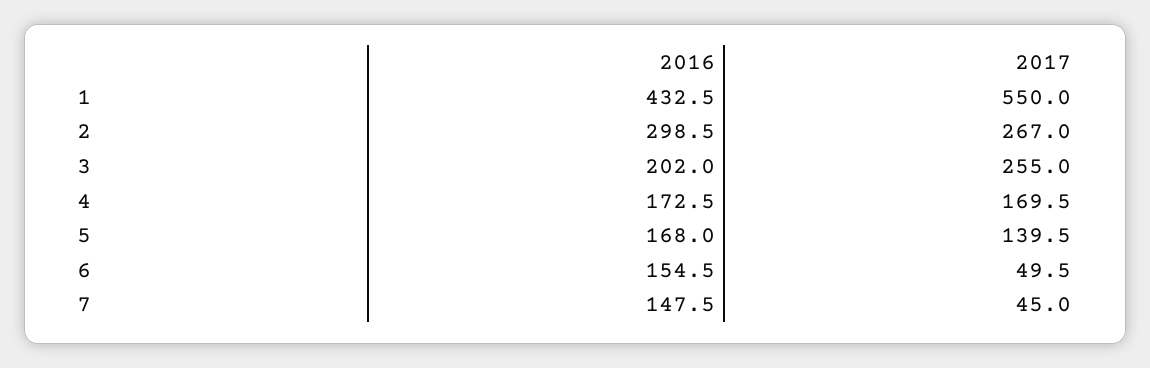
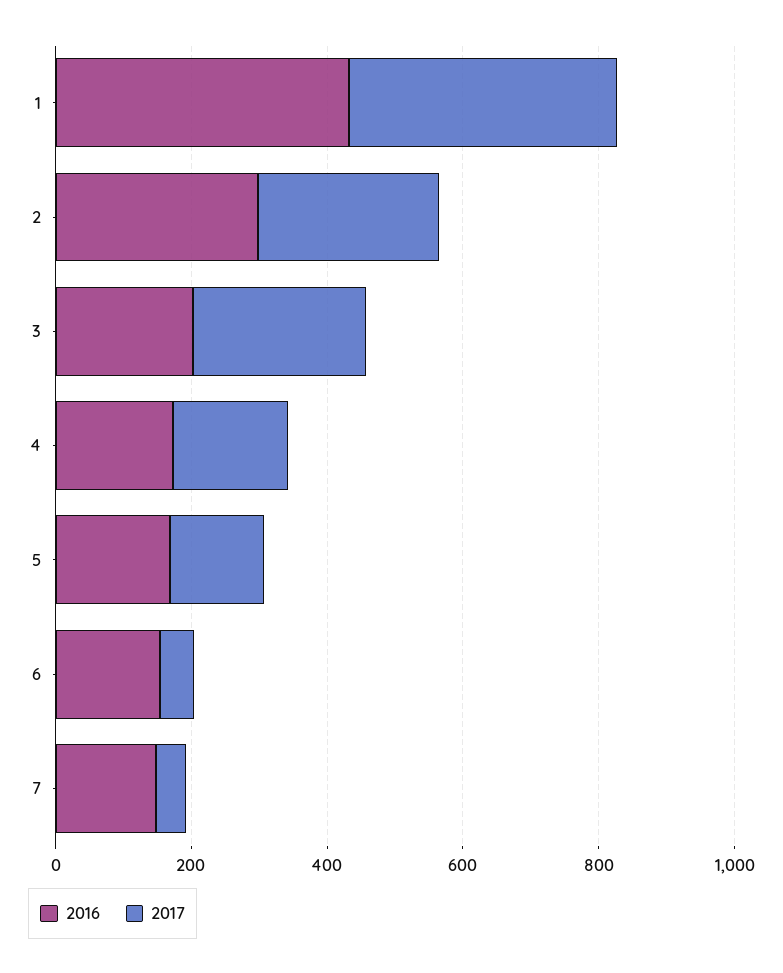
  {
    "2016": {
      "1": 432.5,
      "2": 298.5,
      "3": 202,
      "4": 172.5,
      "5": 168,
      "6": 154.5,
      "7": 147.5
    },
    "2017": {
-     "1": 550,
+     "1": 400,
      "2": 267,
      "3": 255,
      "4": 169.5,
      "5": 139.5,
      "6": 49.5,
      "7": 45
    }
  }

